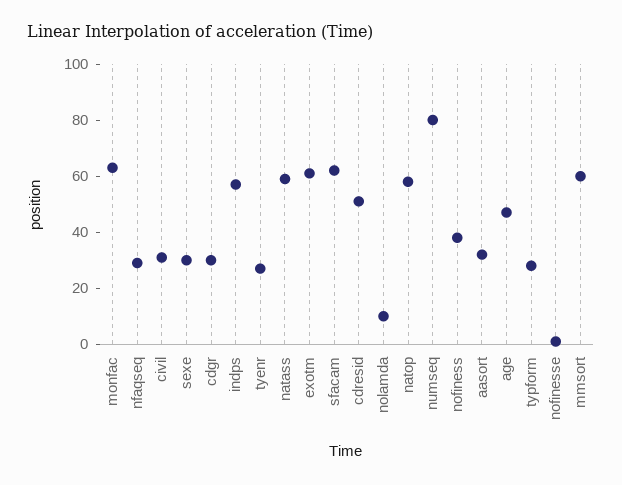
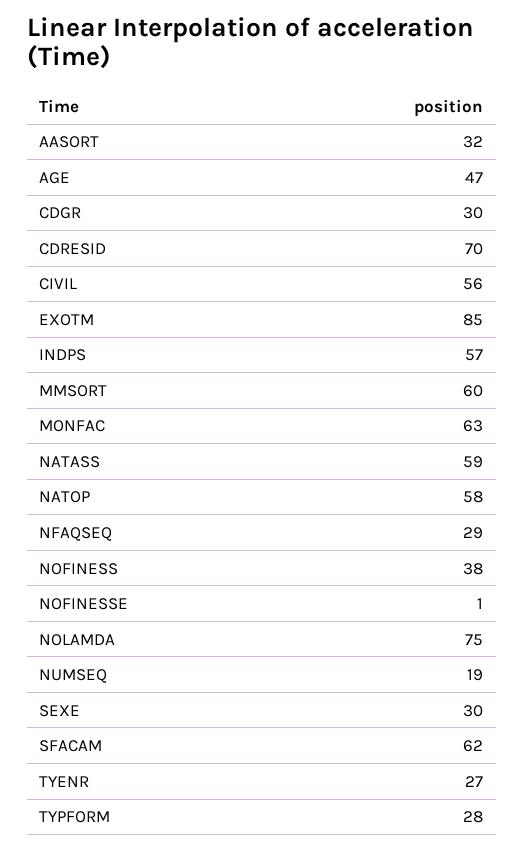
  {
    "monfac": 63,
    "nfaqseq": 29,
-   "civil": 30,
+   "civil": 56,
    "sexe": 30,
    "cdgr": 30,
    "indps": 57,
    "tyenr": 27,
    "natass": 59,
-   "exotm": 60,
+   "exotm": 85,
    "sfacam": 62,
-   "cdresid": 50,
+   "cdresid": 70,
-   "nolamda": 10,
+   "nolamda": 75,
    "natop": 58,
-   "numseq": 80,
+   "numseq": 19,
    "nofiness": 38,
    "aasort": 32,
    "age": 47,
    "typform": 28,
    "nofinesse": 1,
    "mmsort": 60
  }

